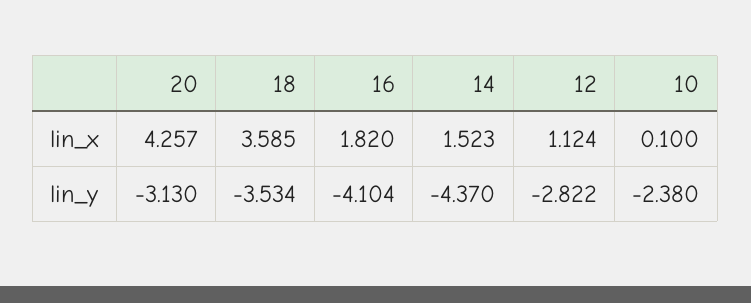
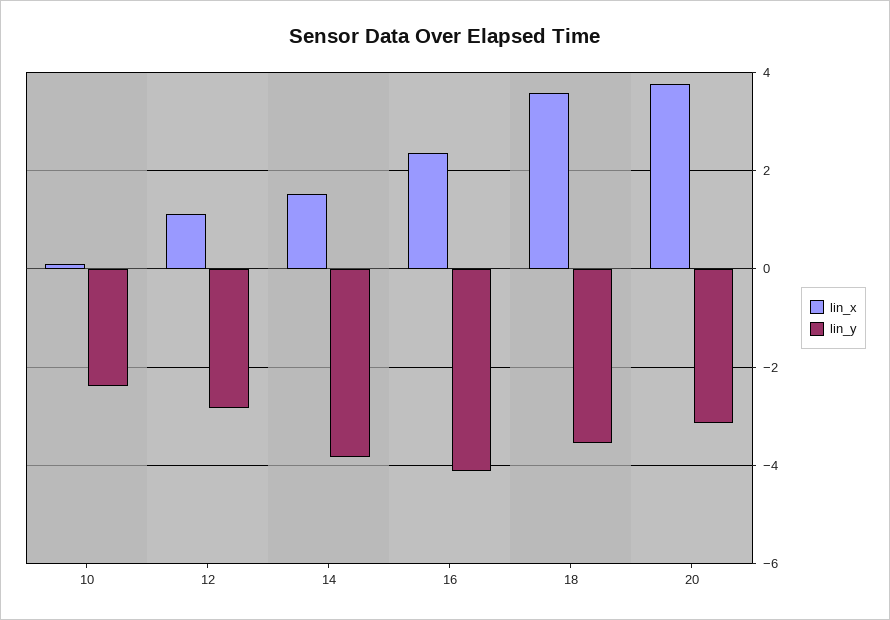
  {
    "lin_x": {
-     "20": 4.257,
+     "20": 3.8,
      "18": 3.585,
-     "16": 1.82,
+     "16": 2.4,
      "14": 1.523,
      "12": 1.124,
      "10": 0.1
    },
    "lin_y": {
      "20": -3.13,
      "18": -3.534,
      "16": -4.104,
-     "14": -4.37,
+     "14": -3.8,
      "12": -2.822,
      "10": -2.38
    }
  }

